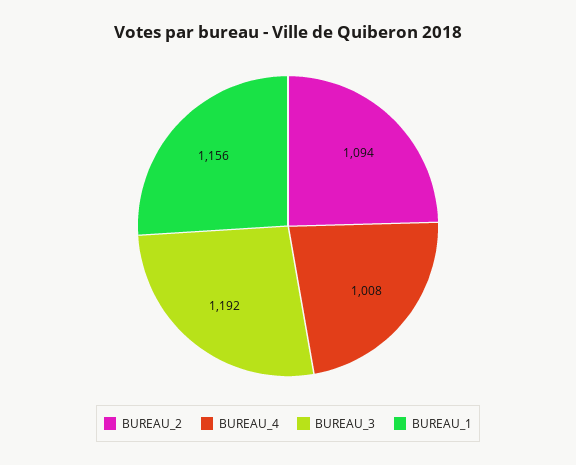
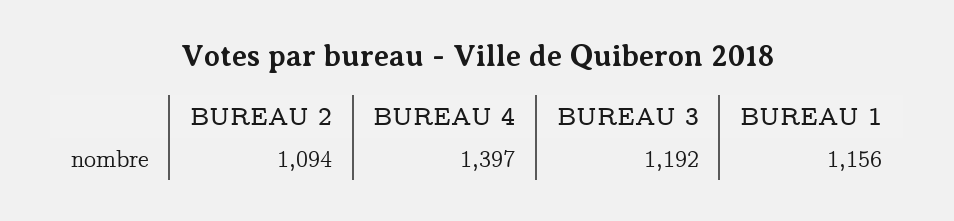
  {
    "BUREAU_2": 1094,
-   "BUREAU_4": 1008,
+   "BUREAU_4": 1397,
    "BUREAU_3": 1192,
    "BUREAU_1": 1156
  }

